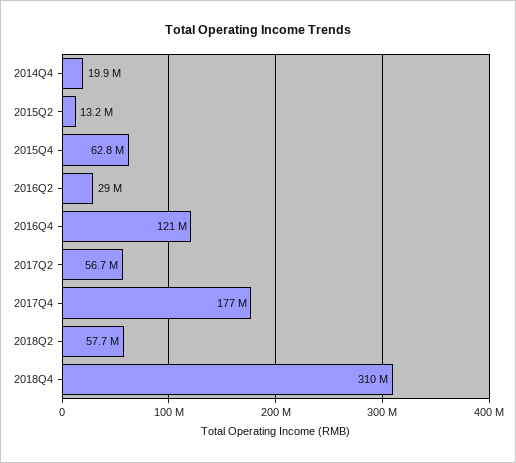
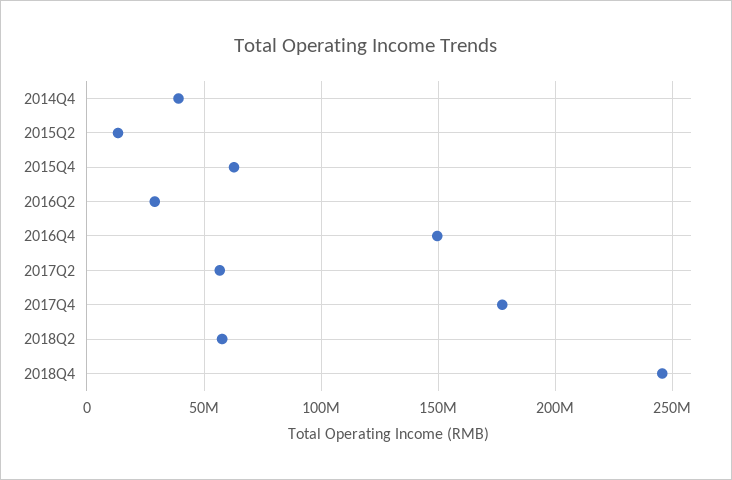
  {
-   "2014Q4": 19900000,
+   "2014Q4": 40000000,
    "2015Q2": 13200000,
    "2015Q4": 62800000,
    "2016Q2": 29000000,
-   "2016Q4": 121000000,
+   "2016Q4": 150000000,
    "2017Q2": 56700000,
    "2017Q4": 177000000,
    "2018Q2": 57700000,
-   "2018Q4": 310000000
+   "2018Q4": 245000000
  }

